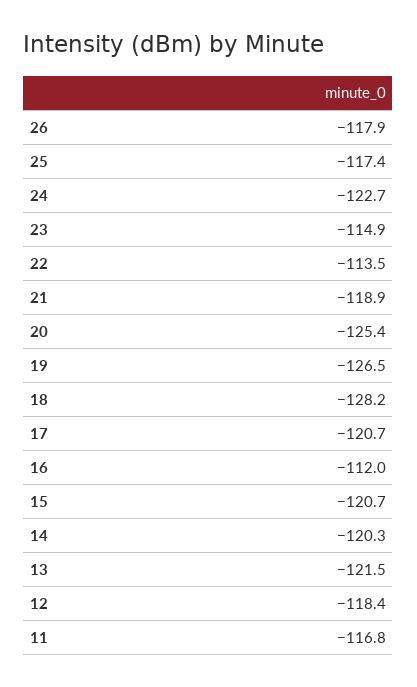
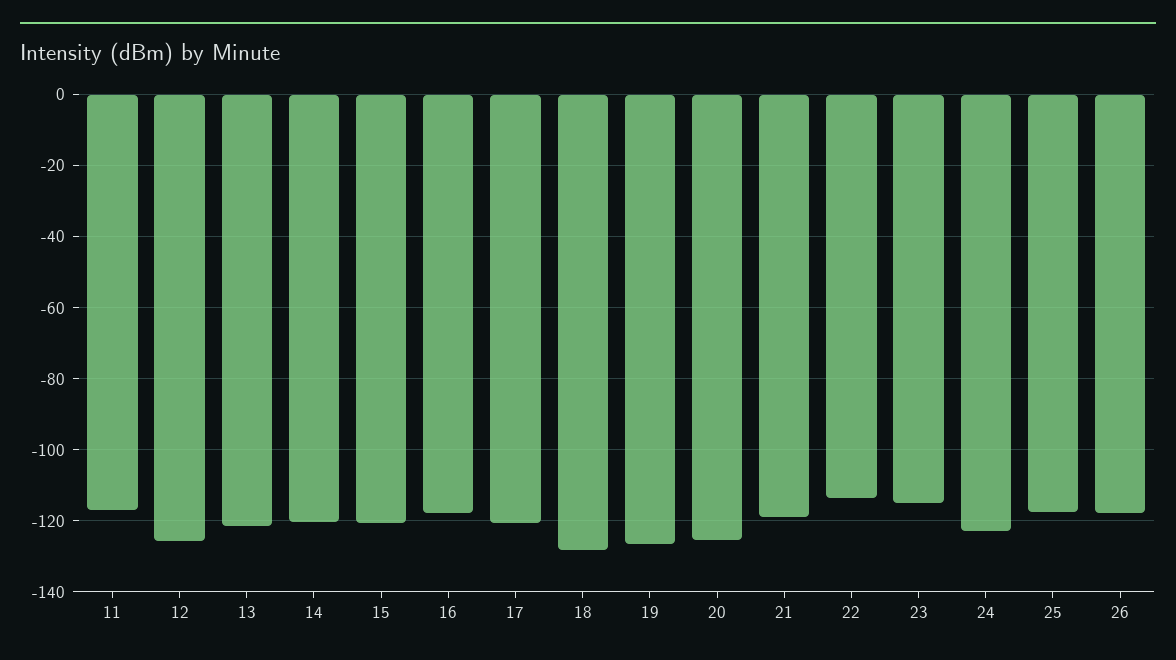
  {
    "26": -117.9,
    "25": -117.4,
    "24": -122.7,
    "23": -114.9,
    "22": -113.5,
    "21": -118.9,
    "20": -125.4,
    "19": -126.5,
    "18": -128.2,
    "17": -120.7,
-   "16": -112,
+   "16": -118,
    "15": -120.7,
    "14": -120.3,
    "13": -121.5,
-   "12": -118.4,
+   "12": -126,
    "11": -116.8
  }

